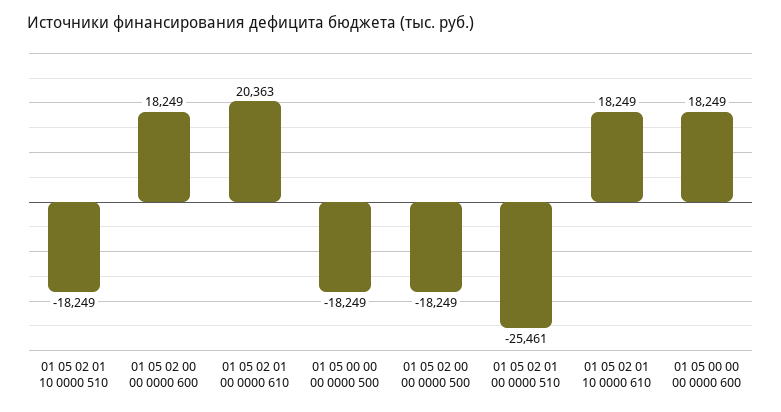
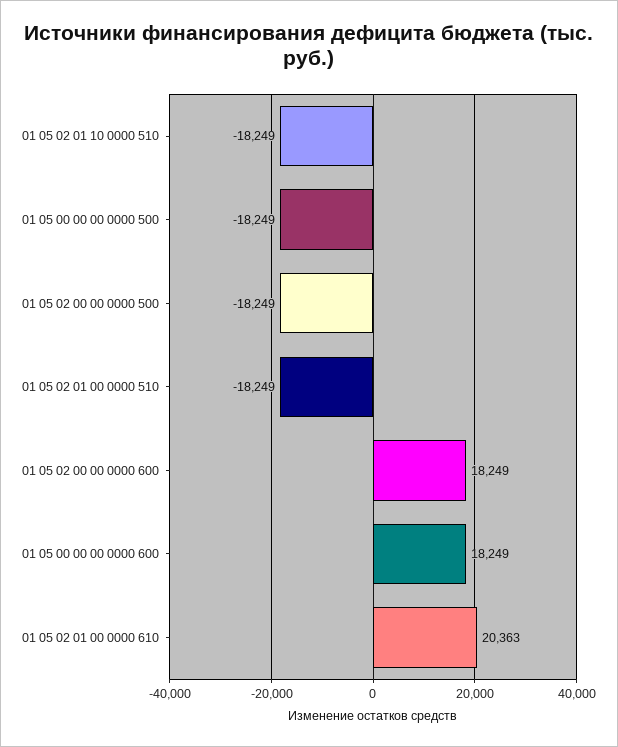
  {
    "01 05 02 01 10 0000 510": -18249,
    "01 05 02 00 00 0000 600": 18249,
    "01 05 02 01 00 0000 610": 20363,
    "01 05 00 00 00 0000 500": -18249,
    "01 05 02 00 00 0000 500": -18249,
-   "01 05 02 01 00 0000 510": -25461,
+   "01 05 02 01 00 0000 510": -18249,
-   "01 05 02 01 10 0000 610": 18249,
    "01 05 00 00 00 0000 600": 18249
  }

